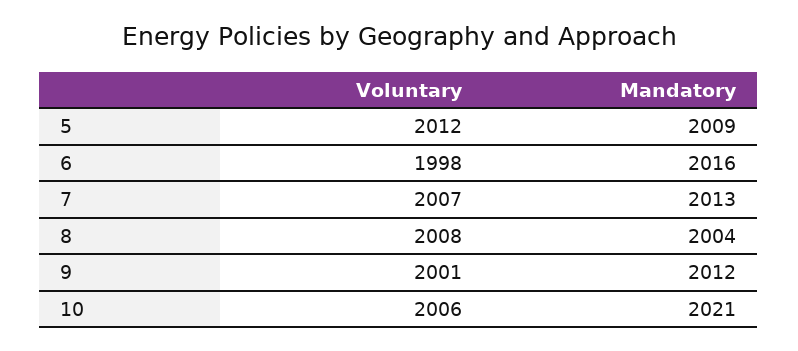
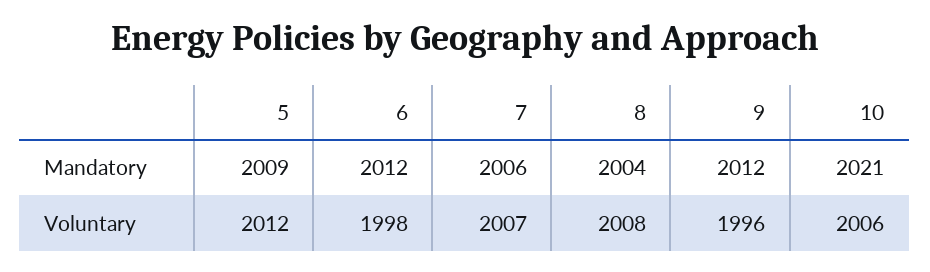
  {
    "Voluntary": {
      "5": 2012,
      "6": 1998,
      "7": 2007,
      "8": 2008,
-     "9": 2001,
+     "9": 1996,
      "10": 2006
    },
    "Mandatory": {
      "5": 2009,
-     "6": 2016,
+     "6": 2012,
-     "7": 2013,
+     "7": 2006,
      "8": 2004,
      "9": 2012,
      "10": 2021
    }
  }

